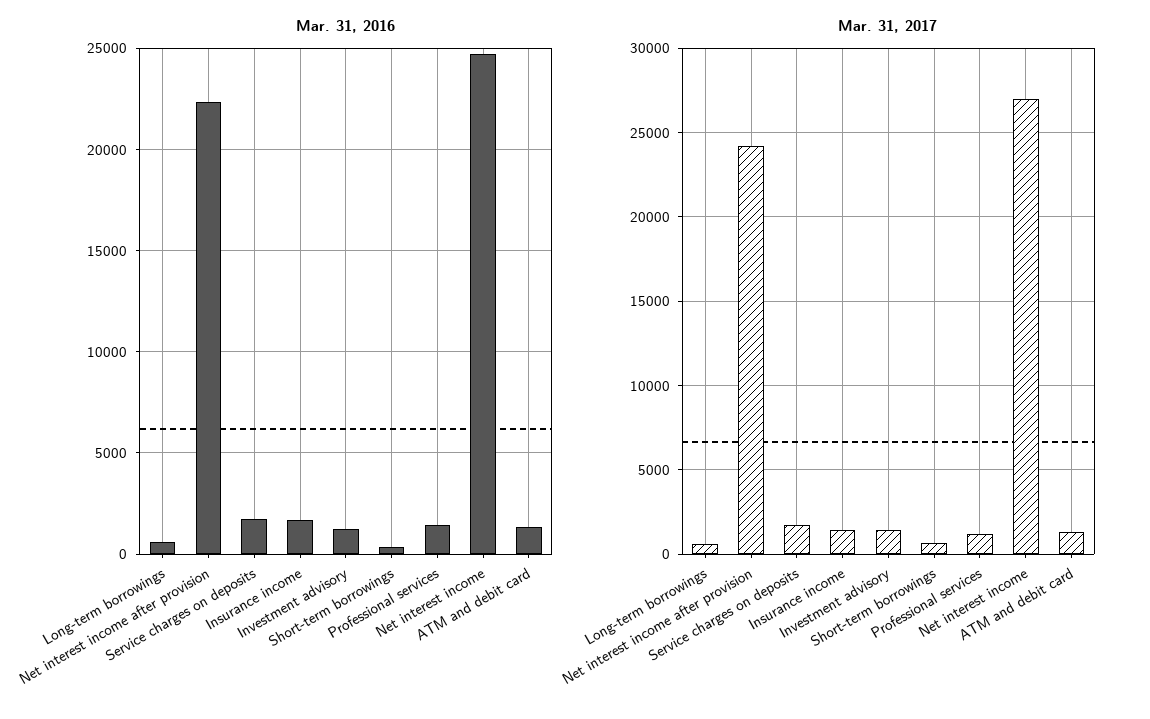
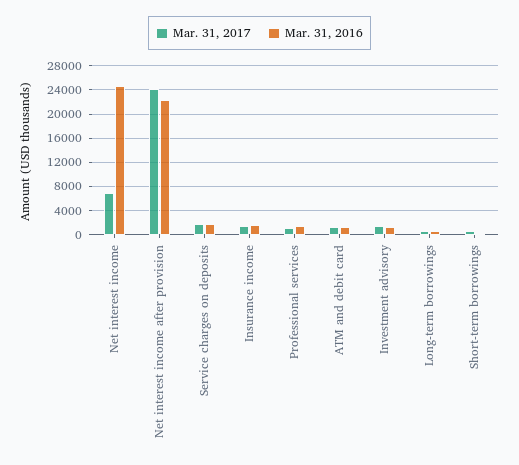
  {
    "Mar. 31, 2016": {
      "Long-term borrowings": 500,
      "Net interest income after provision": 22500,
      "Service charges on deposits": 1500,
      "Insurance income": 1500,
      "Investment advisory": 1000,
      "Short-term borrowings": 500,
      "Professional services": 1500,
      "Net interest income": 24500,
      "ATM and debit card": 1500
    },
    "Mar. 31, 2017": {
      "Long-term borrowings": 500,
      "Net interest income after provision": 24000,
      "Service charges on deposits": 1500,
      "Insurance income": 1500,
      "Investment advisory": 1500,
      "Short-term borrowings": 500,
      "Professional services": 1000,
-     "Net interest income": 27000,
+     "Net interest income": 7000,
      "ATM and debit card": 1500
    }
  }

